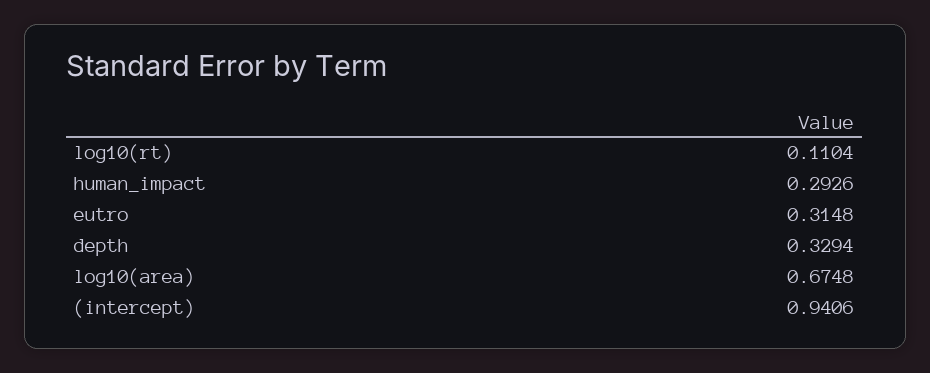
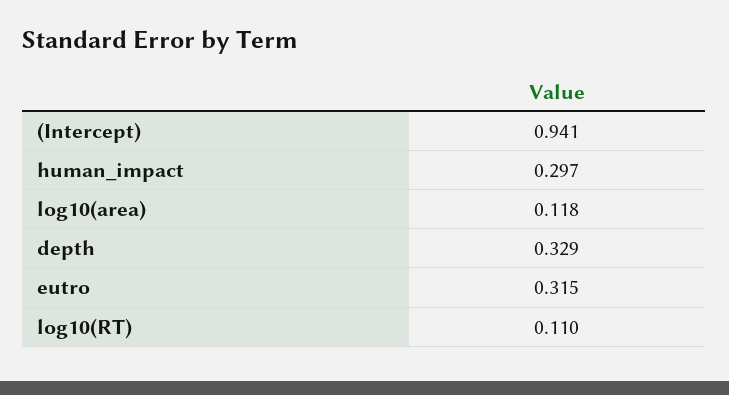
  {
    "log10(rt)": 0.1104,
-   "human_impact": 0.2926,
+   "human_impact": 0.297,
    "eutro": 0.3148,
    "depth": 0.3294,
-   "log10(area)": 0.6748,
+   "log10(area)": 0.118,
    "(intercept)": 0.9406
  }

